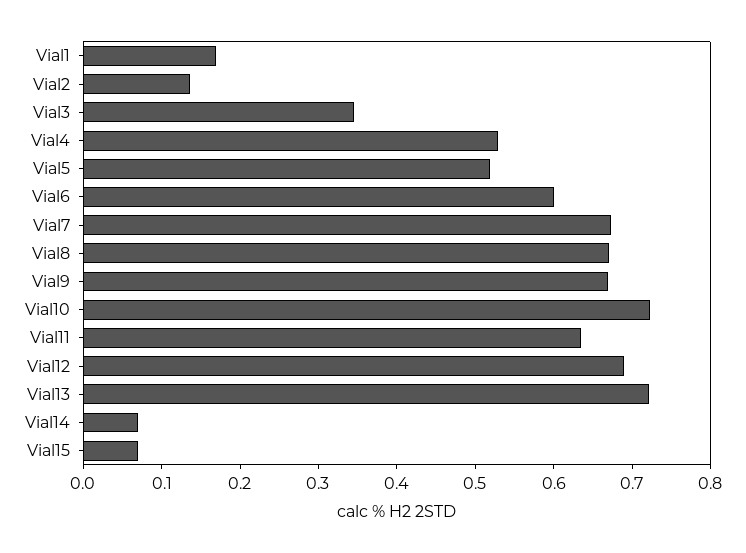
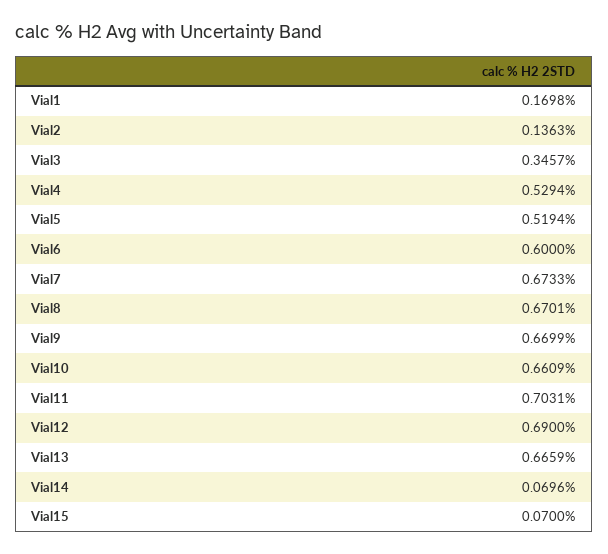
  {
    "Vial1": 0.1698,
    "Vial2": 0.1363,
    "Vial3": 0.3457,
    "Vial4": 0.5294,
    "Vial5": 0.5194,
    "Vial6": 0.6,
    "Vial7": 0.6733,
    "Vial8": 0.6701,
    "Vial9": 0.6699,
-   "Vial10": 0.72,
+   "Vial10": 0.6609,
-   "Vial11": 0.64,
+   "Vial11": 0.7031,
    "Vial12": 0.69,
-   "Vial13": 0.72,
+   "Vial13": 0.6659,
    "Vial14": 0.0696,
    "Vial15": 0.07
  }

